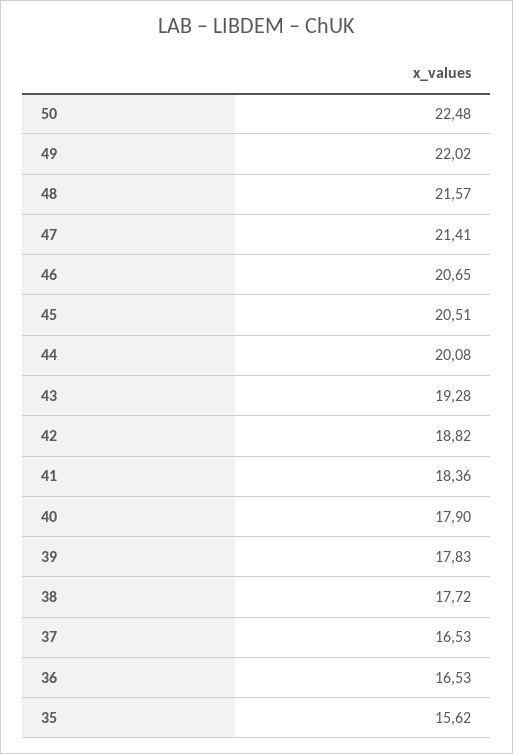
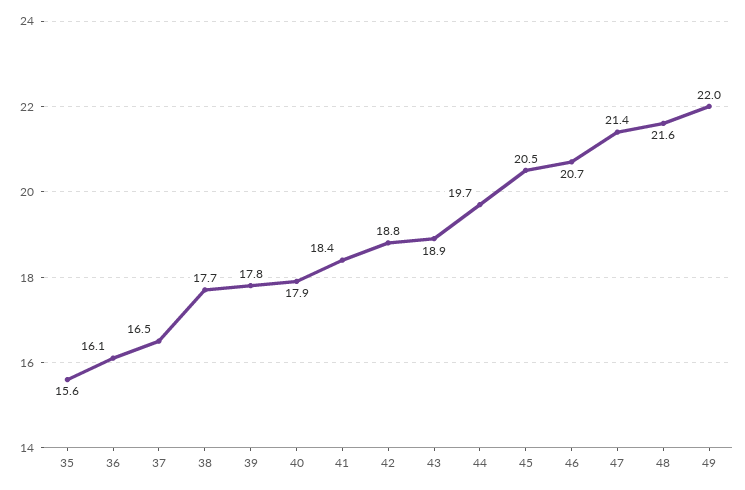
  {
-   "50": 22.48,
    "49": 22.02,
    "48": 21.57,
    "47": 21.41,
    "46": 20.65,
    "45": 20.51,
-   "44": 20.08,
+   "44": 19.7,
-   "43": 19.28,
+   "43": 18.9,
    "42": 18.82,
    "41": 18.36,
    "40": 17.9,
    "39": 17.83,
    "38": 17.72,
    "37": 16.53,
-   "36": 16.53,
+   "36": 16.1,
    "35": 15.62
  }

